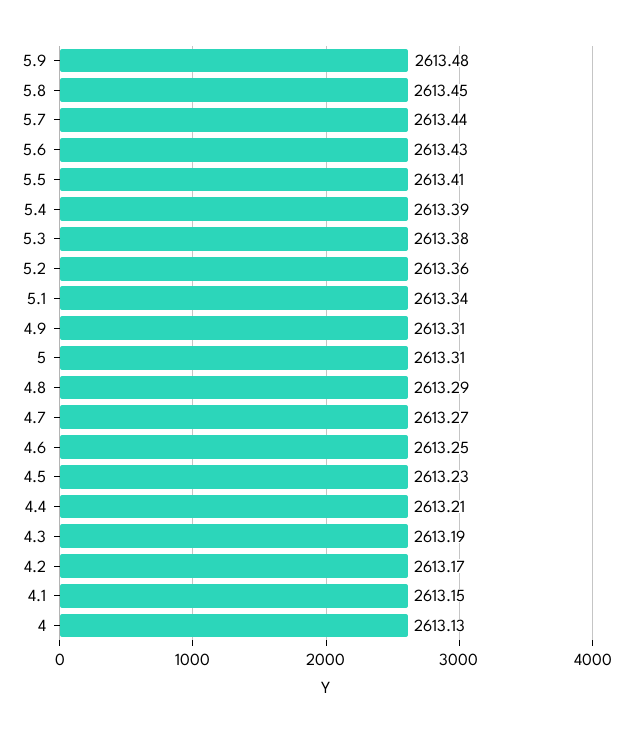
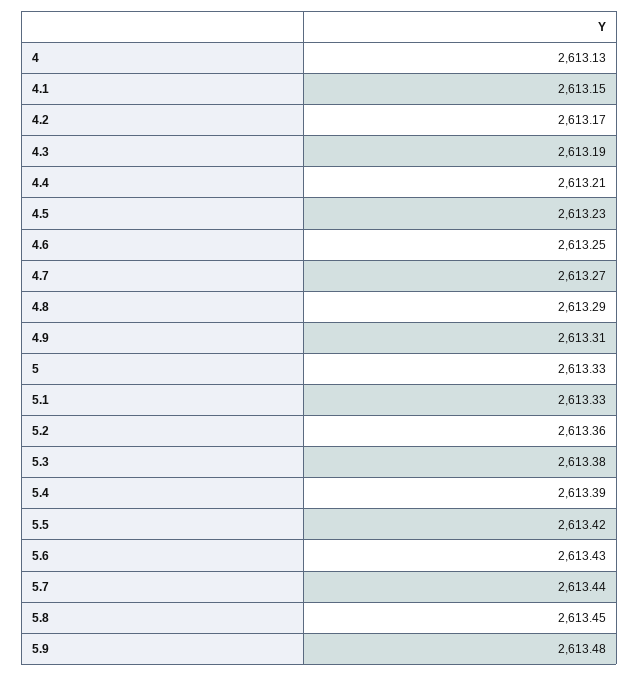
  {
    "5.9": 2613.48,
    "5.8": 2613.45,
    "5.7": 2613.44,
    "5.6": 2613.43,
-   "5.5": 2613.41,
+   "5.5": 2613.42,
    "5.4": 2613.39,
    "5.3": 2613.38,
    "5.2": 2613.36,
-   "5.1": 2613.34,
+   "5.1": 2613.33,
    "4.9": 2613.31,
-   "5": 2613.31,
+   "5": 2613.33,
    "4.8": 2613.29,
    "4.7": 2613.27,
    "4.6": 2613.25,
    "4.5": 2613.23,
    "4.4": 2613.21,
    "4.3": 2613.19,
    "4.2": 2613.17,
    "4.1": 2613.15,
    "4": 2613.13
  }

